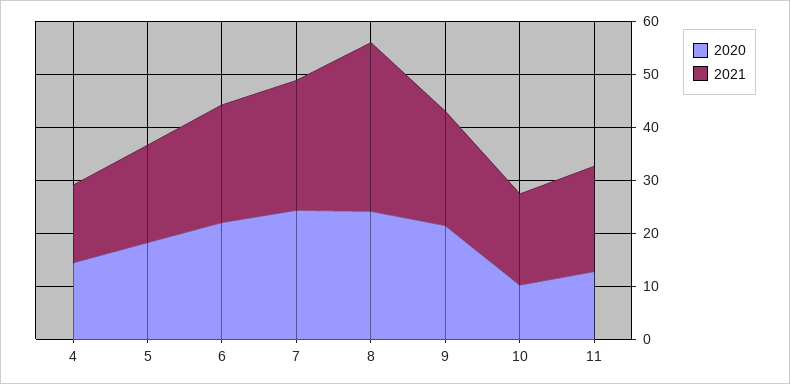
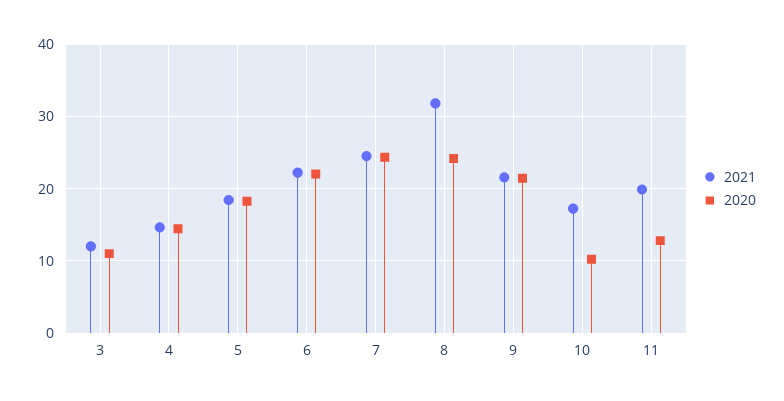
  {
    "2020": {
      "4": 14,
      "5": 18,
      "6": 22,
      "7": 24,
      "8": 24,
      "9": 21,
      "10": 10,
-     "11": 13
+     "11": 13,
+     "3": 11
    },
    "2021": {
      "4": 15,
      "5": 18,
      "6": 22,
      "7": 25,
      "8": 32,
      "9": 22,
      "10": 17,
-     "11": 20
+     "11": 20,
+     "3": 12
    }
  }

